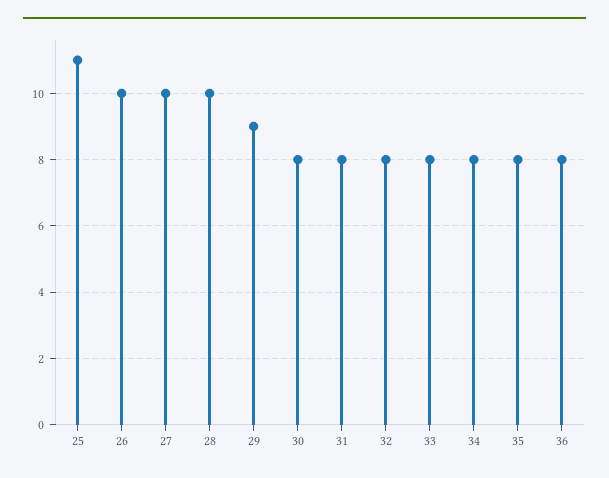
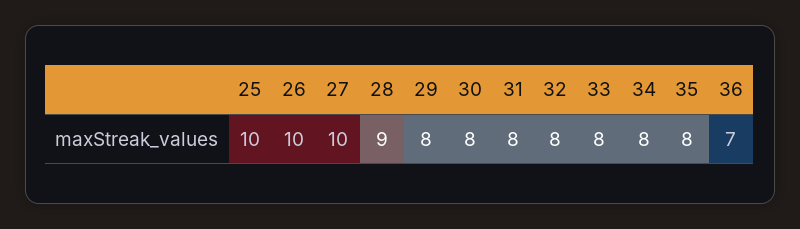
  {
-   "25": 11,
+   "25": 10,
    "26": 10,
    "27": 10,
-   "28": 10,
+   "28": 9,
-   "29": 9,
+   "29": 8,
    "30": 8,
    "31": 8,
    "32": 8,
    "33": 8,
    "34": 8,
    "35": 8,
-   "36": 8
+   "36": 7
  }

